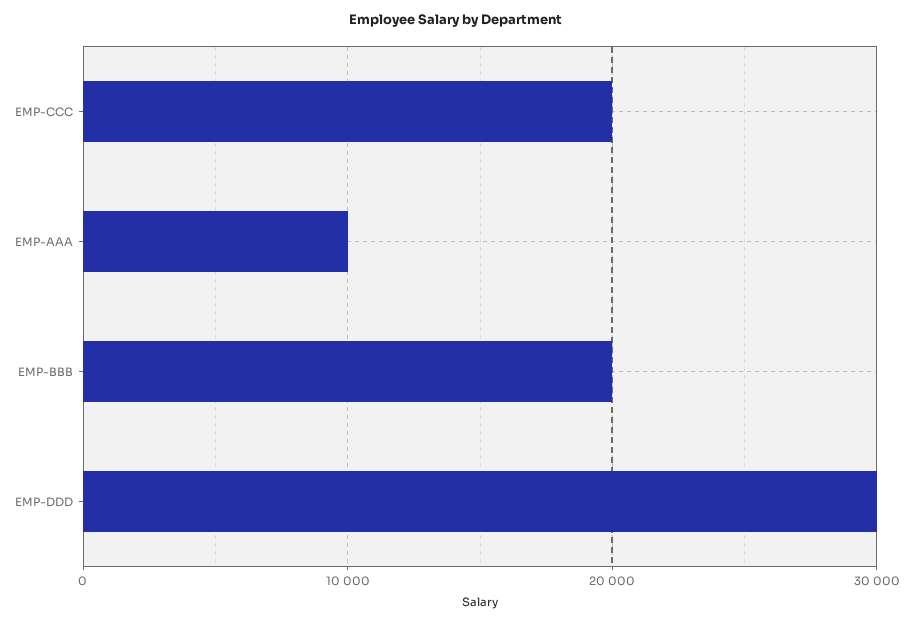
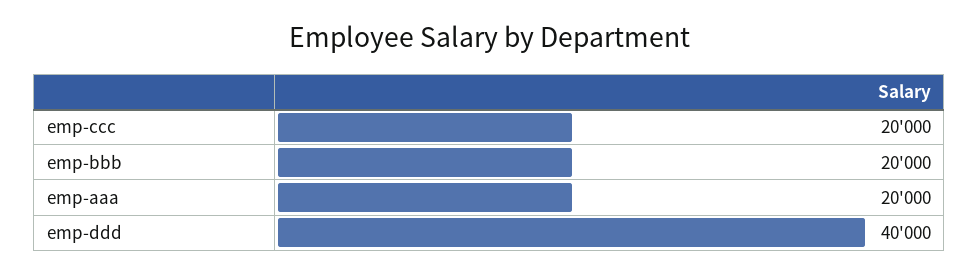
  {
    "EMP-CCC": 20000,
-   "EMP-AAA": 10000,
+   "EMP-AAA": 20000,
    "EMP-BBB": 20000,
-   "EMP-DDD": 30000
+   "EMP-DDD": 40000
  }

